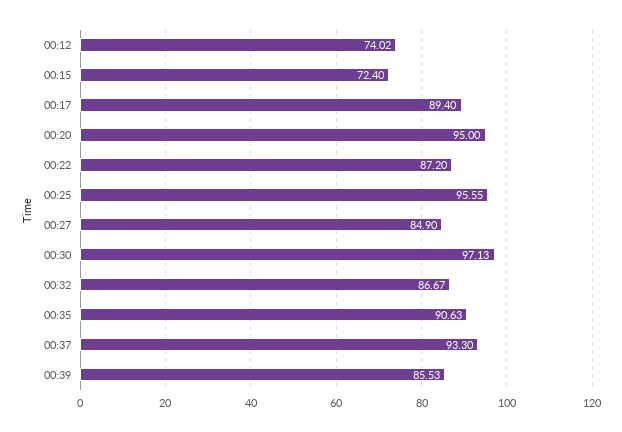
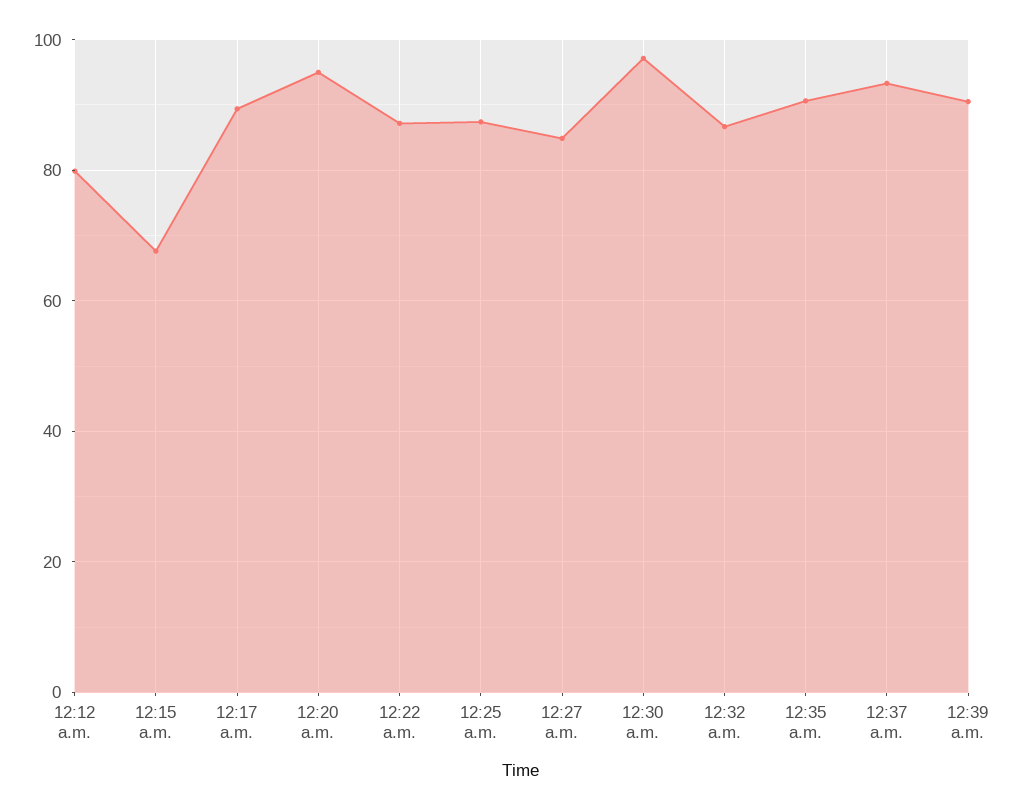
  {
-   "00:12": 74.02,
+   "00:12": 80,
-   "00:15": 72.4,
+   "00:15": 68,
    "00:17": 89.4,
    "00:20": 95,
    "00:22": 87.2,
-   "00:25": 95.55,
+   "00:25": 88,
    "00:27": 84.9,
    "00:30": 97.13,
    "00:32": 86.67,
    "00:35": 90.63,
    "00:37": 93.3,
-   "00:39": 85.53
+   "00:39": 90
  }

